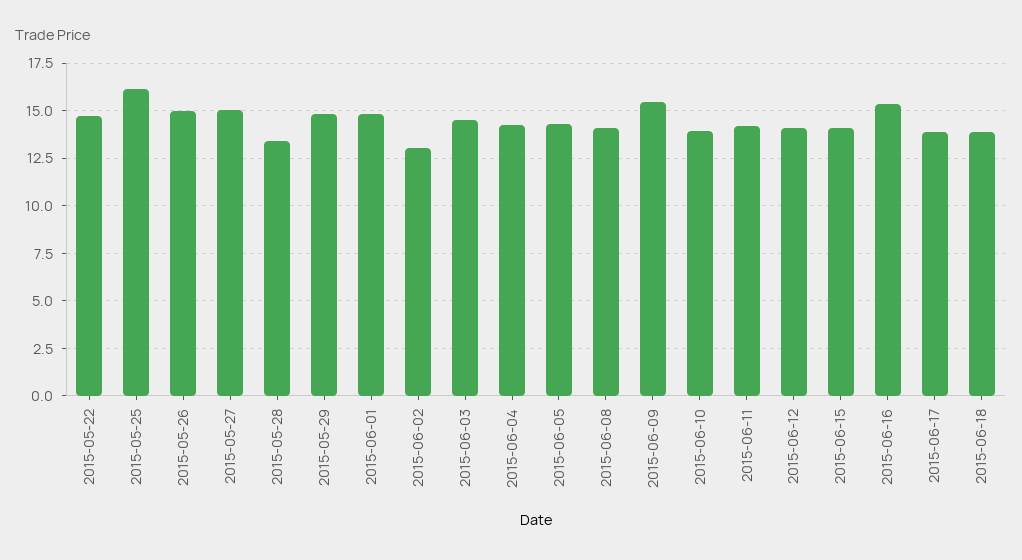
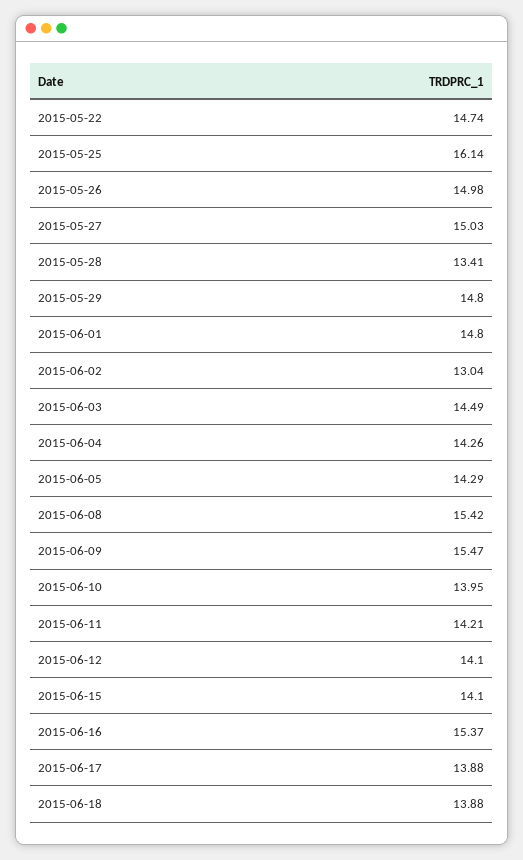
  {
    "2015-05-22": 14.74,
    "2015-05-25": 16.14,
    "2015-05-26": 14.98,
    "2015-05-27": 15.03,
    "2015-05-28": 13.41,
    "2015-05-29": 14.8,
    "2015-06-01": 14.8,
    "2015-06-02": 13.04,
    "2015-06-03": 14.49,
    "2015-06-04": 14.26,
    "2015-06-05": 14.29,
-   "2015-06-08": 14,
+   "2015-06-08": 15.42,
    "2015-06-09": 15.47,
    "2015-06-10": 13.95,
    "2015-06-11": 14.21,
    "2015-06-12": 14.1,
    "2015-06-15": 14.1,
    "2015-06-16": 15.37,
    "2015-06-17": 13.88,
    "2015-06-18": 13.88
  }

